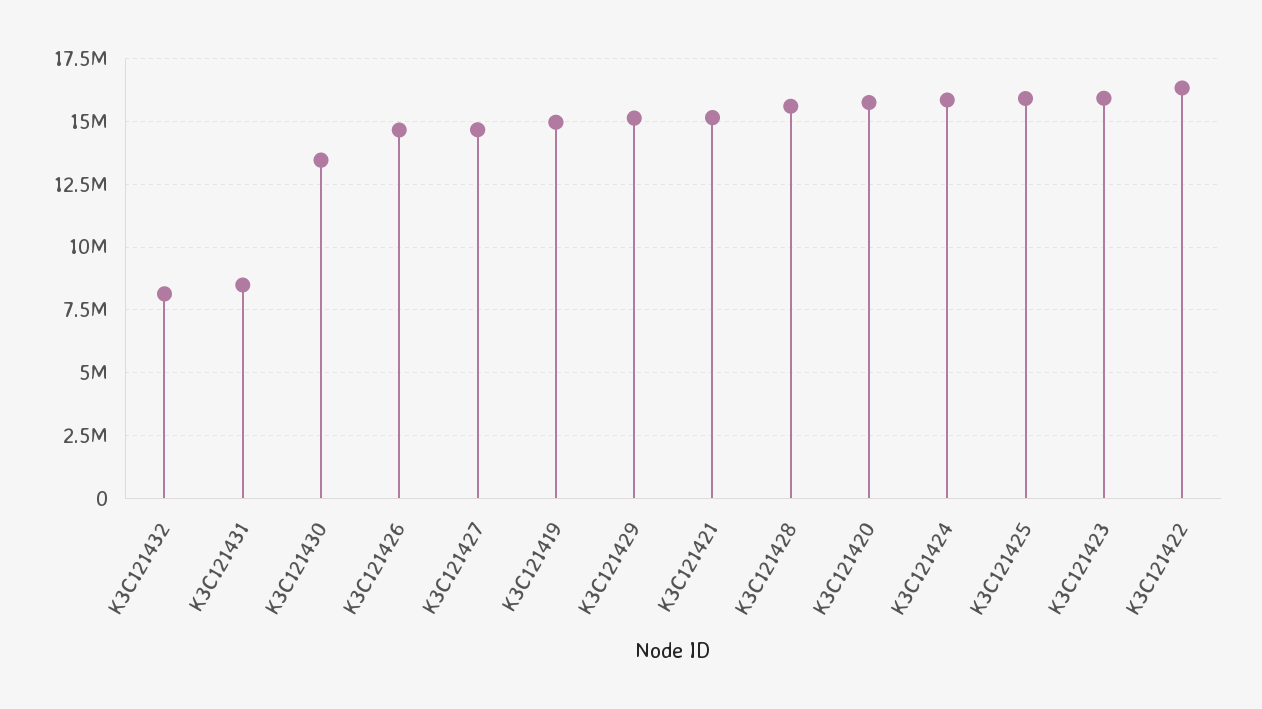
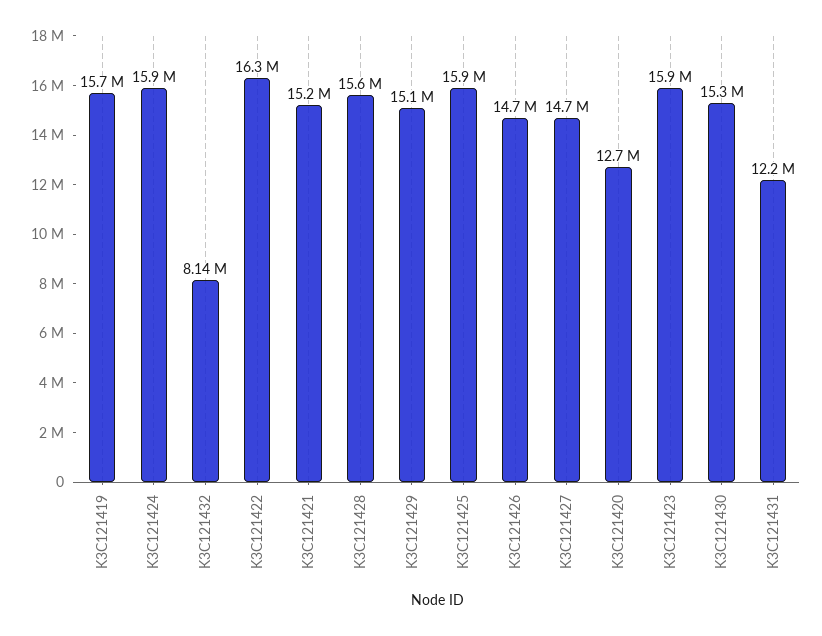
  {
    "K3C121432": 8140000,
-   "K3C121431": 8500000,
+   "K3C121431": 12200000,
-   "K3C121430": 13500000,
+   "K3C121430": 15300000,
    "K3C121426": 14700000,
    "K3C121427": 14700000,
-   "K3C121419": 15000000,
+   "K3C121419": 15700000,
    "K3C121429": 15100000,
    "K3C121421": 15200000,
    "K3C121428": 15600000,
-   "K3C121420": 15750000,
+   "K3C121420": 12700000,
    "K3C121424": 15900000,
    "K3C121425": 15900000,
    "K3C121423": 15900000,
    "K3C121422": 16300000
  }

